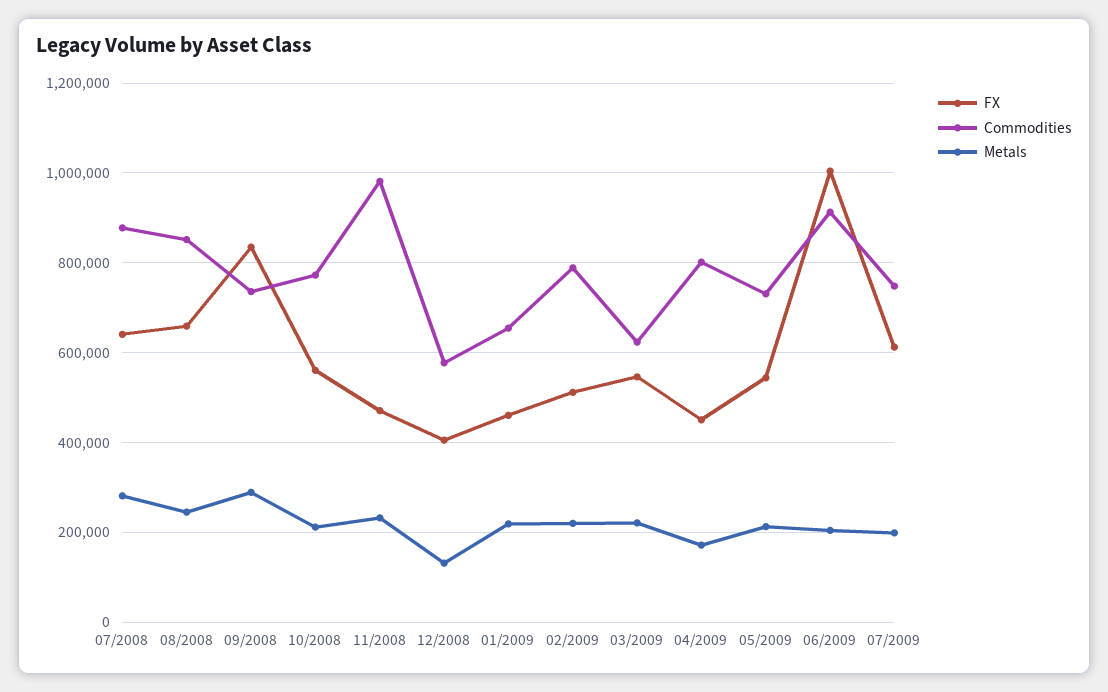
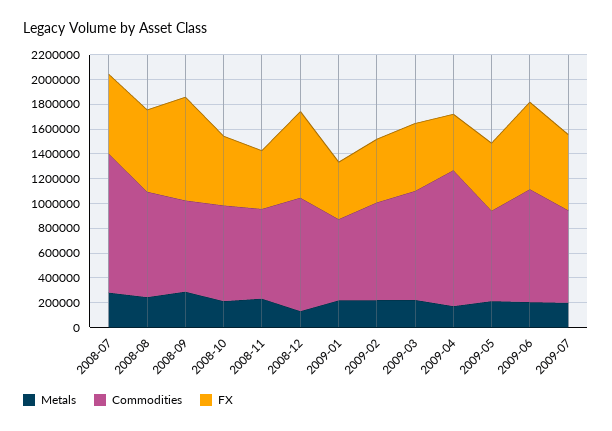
  {
    "FX": {
      "07/2008": 640000,
      "08/2008": 660000,
      "09/2008": 840000,
      "10/2008": 560000,
      "11/2008": 480000,
-     "12/2008": 400000,
+     "12/2008": 700000,
      "01/2009": 460000,
      "02/2009": 520000,
      "03/2009": 540000,
      "04/2009": 460000,
      "05/2009": 540000,
-     "06/2009": 1000000,
+     "06/2009": 700000,
      "07/2009": 620000
    },
    "Commodities": {
-     "07/2008": 880000,
+     "07/2008": 1100000,
      "08/2008": 860000,
      "09/2008": 740000,
      "10/2008": 780000,
-     "11/2008": 980000,
+     "11/2008": 700000,
-     "12/2008": 580000,
+     "12/2008": 900000,
      "01/2009": 660000,
      "02/2009": 780000,
-     "03/2009": 620000,
+     "03/2009": 900000,
-     "04/2009": 800000,
+     "04/2009": 1100000,
      "05/2009": 740000,
      "06/2009": 920000,
      "07/2009": 740000
    },
    "Metals": {
      "07/2008": 280000,
      "08/2008": 240000,
      "09/2008": 280000,
      "10/2008": 220000,
      "11/2008": 240000,
      "12/2008": 140000,
      "01/2009": 220000,
      "02/2009": 220000,
      "03/2009": 220000,
      "04/2009": 180000,
      "05/2009": 220000,
      "06/2009": 200000,
      "07/2009": 200000
    }
  }

